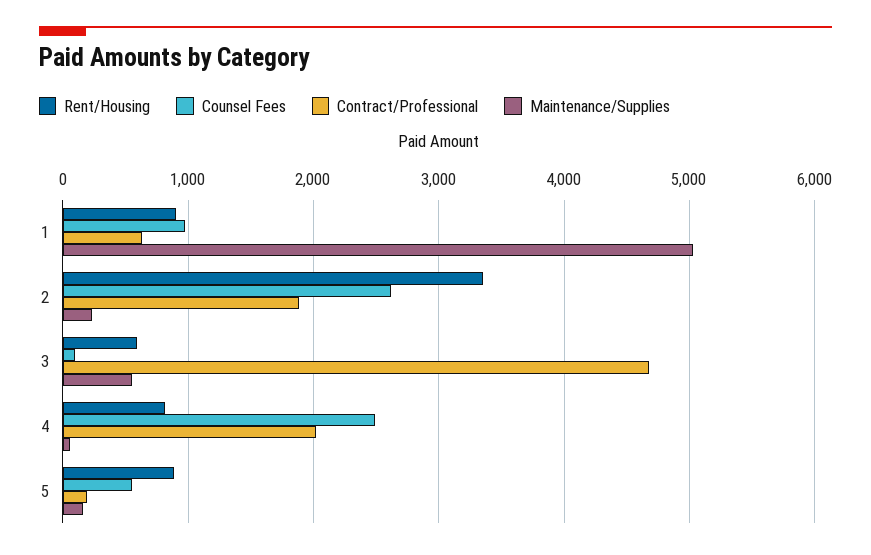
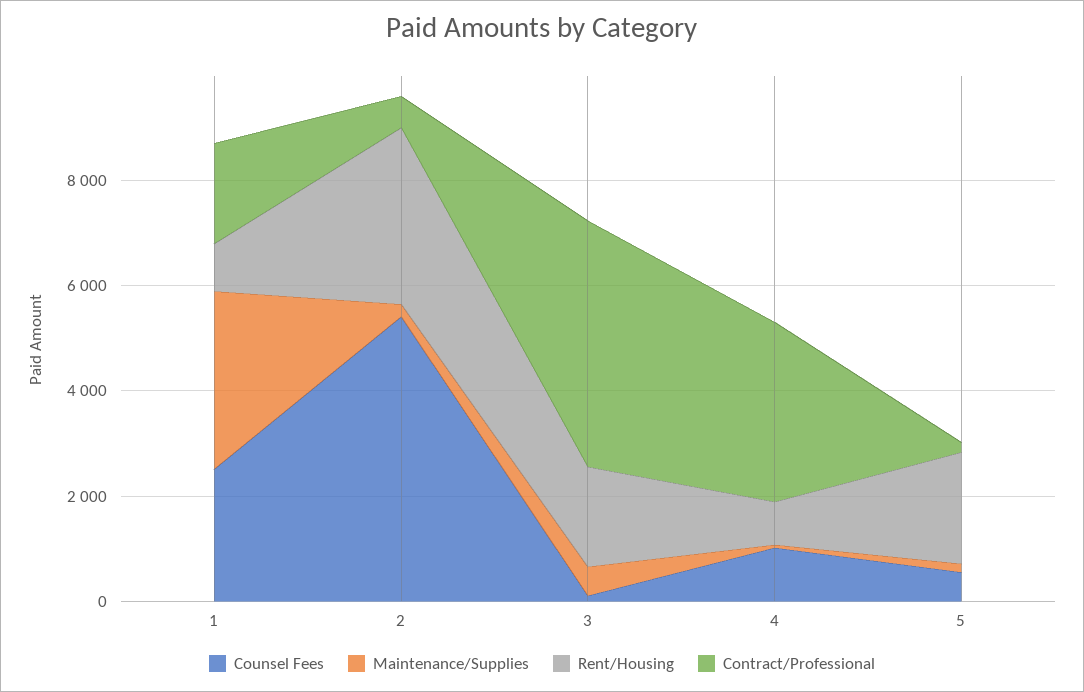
  {
    "Rent/Housing": {
      "1": 900,
      "2": 3400,
-     "3": 600,
+     "3": 2000,
      "4": 800,
-     "5": 900
+     "5": 2000
    },
    "Counsel Fees": {
-     "1": 1000,
+     "1": 2500,
-     "2": 2600,
+     "2": 5500,
      "3": 100,
-     "4": 2500,
+     "4": 1000,
      "5": 500
    },
    "Contract/Professional": {
-     "1": 600,
+     "1": 2000,
-     "2": 1900,
+     "2": 500,
      "3": 4700,
-     "4": 2000,
+     "4": 3500,
      "5": 200
    },
    "Maintenance/Supplies": {
-     "1": 5000,
+     "1": 3500,
      "2": 200,
      "3": 600,
      "4": 100,
      "5": 200
    }
  }

